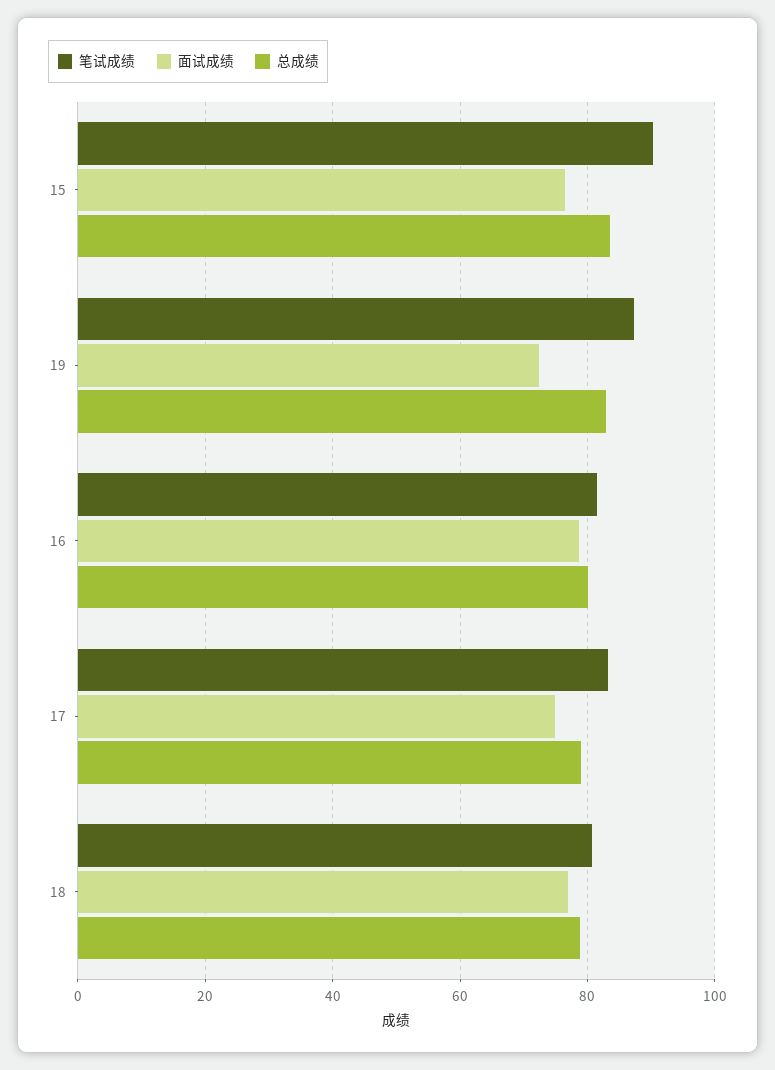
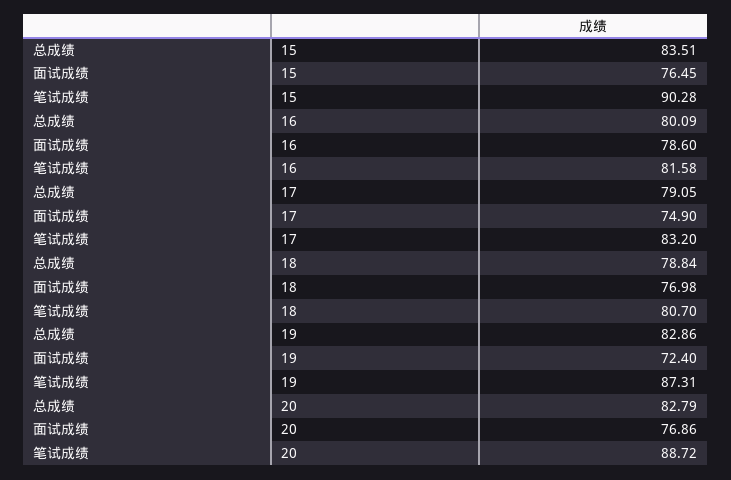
  {
    "笔试成绩": {
      "15": 90.28,
      "19": 87.31,
      "16": 81.58,
      "17": 83.2,
-     "18": 80.7
+     "18": 80.7,
+     "20": 88.72
    },
    "面试成绩": {
      "15": 76.45,
      "19": 72.4,
      "16": 78.6,
      "17": 74.9,
-     "18": 76.98
+     "18": 76.98,
+     "20": 76.86
    },
    "总成绩": {
      "15": 83.51,
      "19": 82.86,
      "16": 80.09,
      "17": 79.05,
-     "18": 78.84
+     "18": 78.84,
+     "20": 82.79
    }
  }

